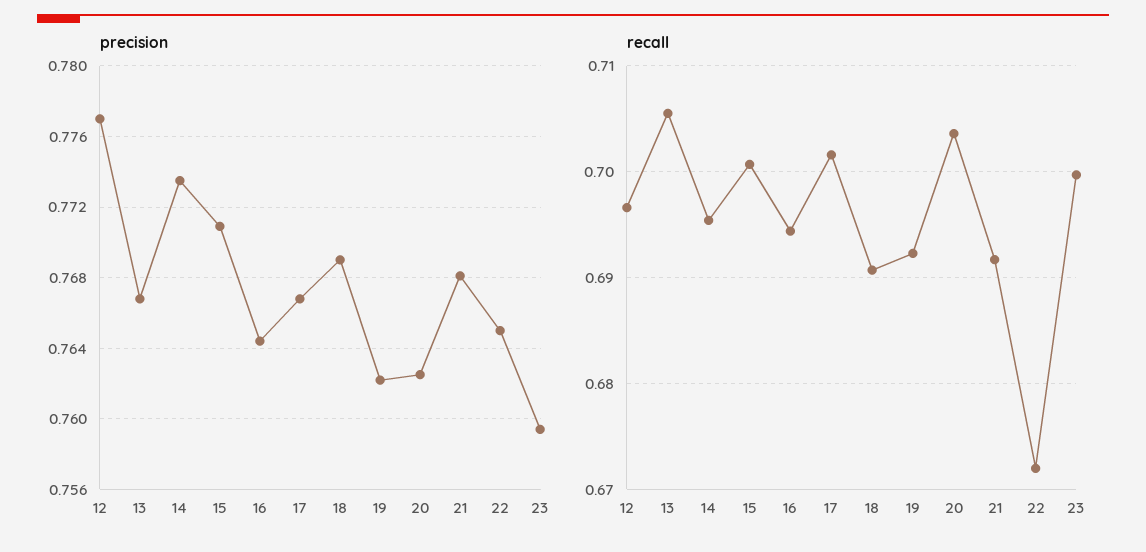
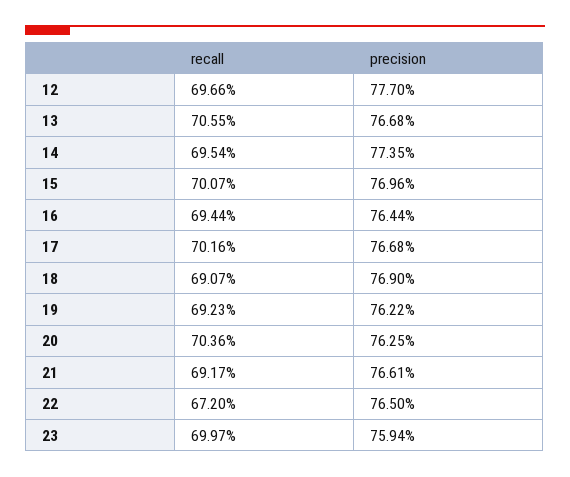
  {
    "precision": {
      "12": 0.777,
      "13": 0.7668,
      "14": 0.7735,
-     "15": 0.771,
+     "15": 0.7696,
      "16": 0.7644,
      "17": 0.7668,
      "18": 0.769,
      "19": 0.7622,
      "20": 0.7625,
-     "21": 0.768,
+     "21": 0.7661,
      "22": 0.765,
      "23": 0.7594
    },
    "recall": {
      "12": 0.6966,
      "13": 0.7055,
      "14": 0.6954,
      "15": 0.7007,
      "16": 0.6944,
      "17": 0.7016,
      "18": 0.6907,
      "19": 0.6923,
      "20": 0.7036,
      "21": 0.6917,
      "22": 0.672,
      "23": 0.6997
    }
  }

